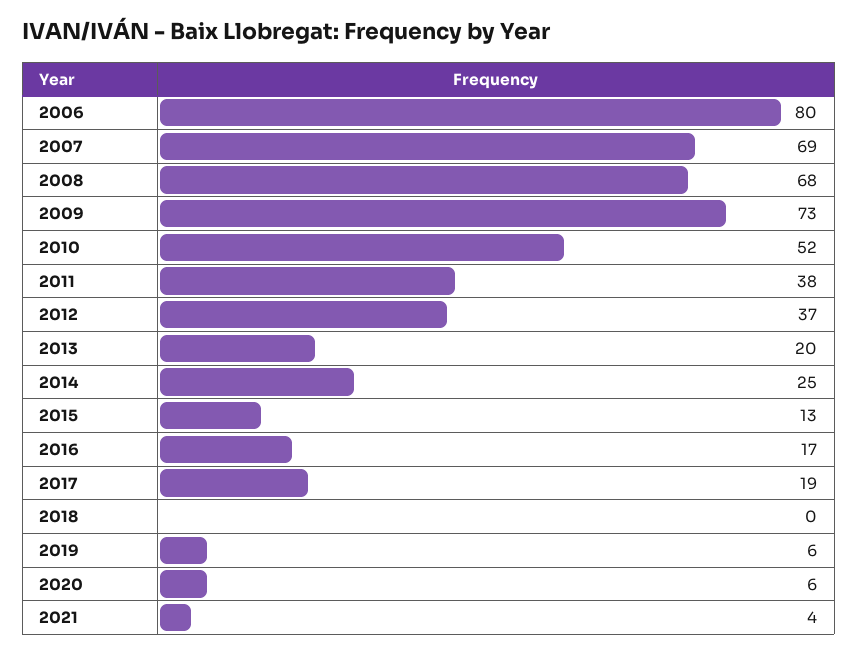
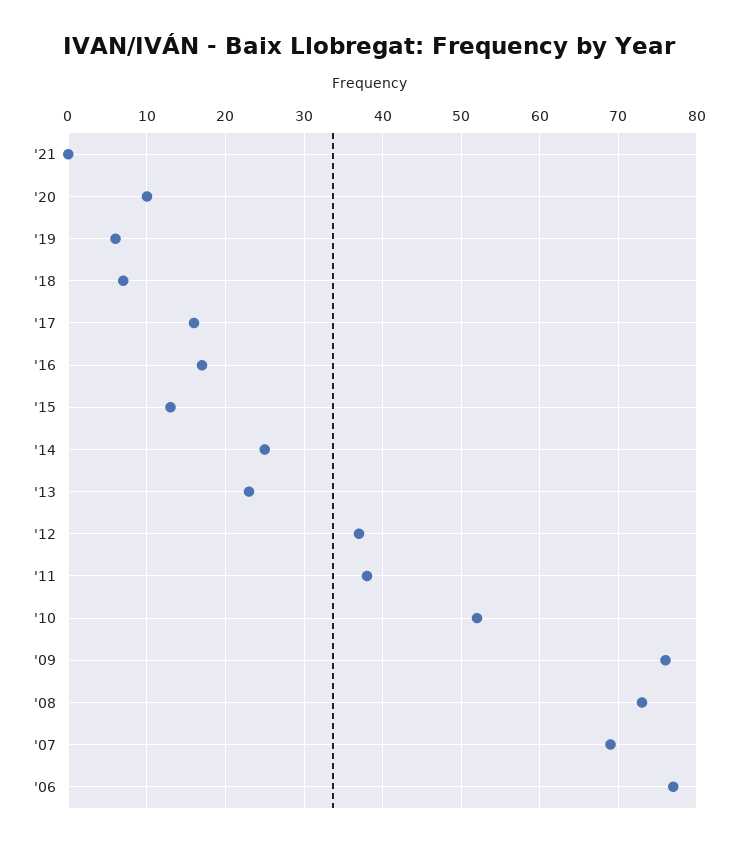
  {
-   "2006": 80,
+   "2006": 77,
    "2007": 69,
-   "2008": 68,
+   "2008": 73,
-   "2009": 73,
+   "2009": 76,
    "2010": 52,
    "2011": 38,
    "2012": 37,
-   "2013": 20,
+   "2013": 23,
    "2014": 25,
    "2015": 13,
    "2016": 17,
-   "2017": 19,
+   "2017": 16,
-   "2018": 0,
+   "2018": 7,
    "2019": 6,
-   "2020": 6,
+   "2020": 10,
-   "2021": 4
+   "2021": 0
  }

